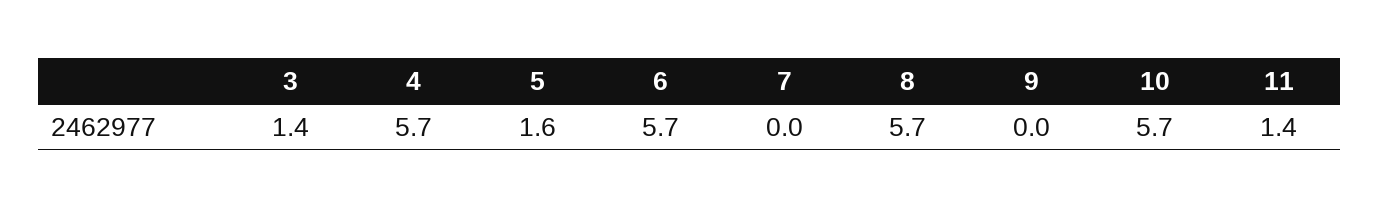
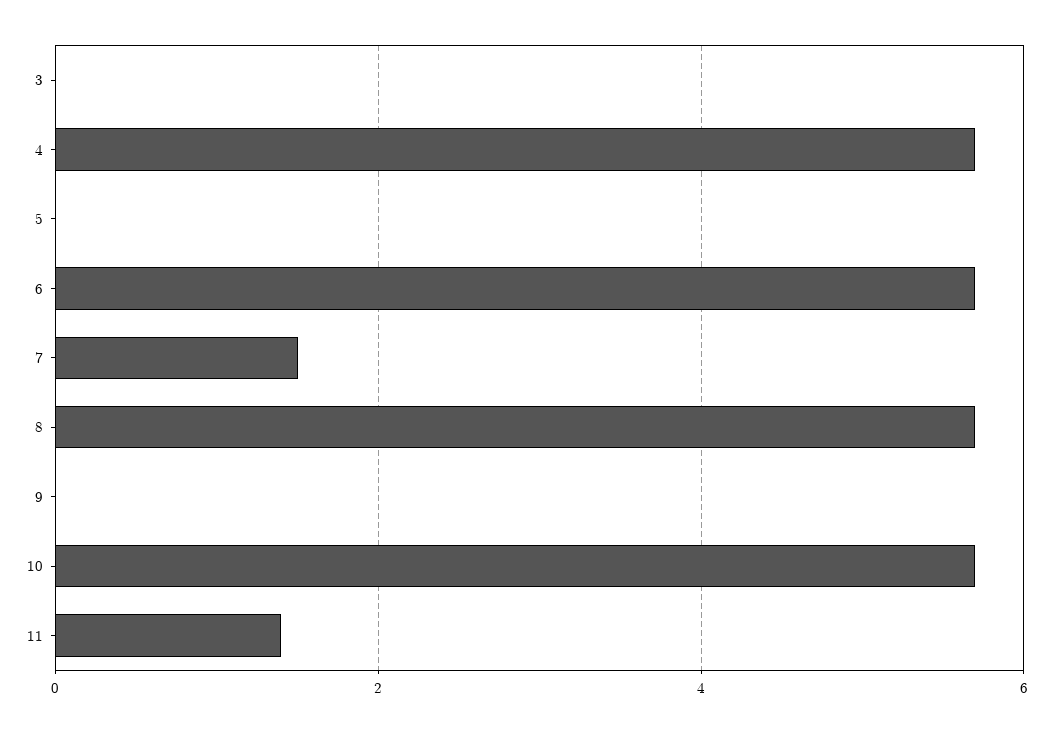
  {
-   "3": 1.4,
+   "3": 0,
    "4": 5.7,
-   "5": 1.6,
+   "5": 0,
    "6": 5.7,
-   "7": 0,
+   "7": 1.5,
    "8": 5.7,
    "9": 0,
    "10": 5.7,
    "11": 1.4
  }

